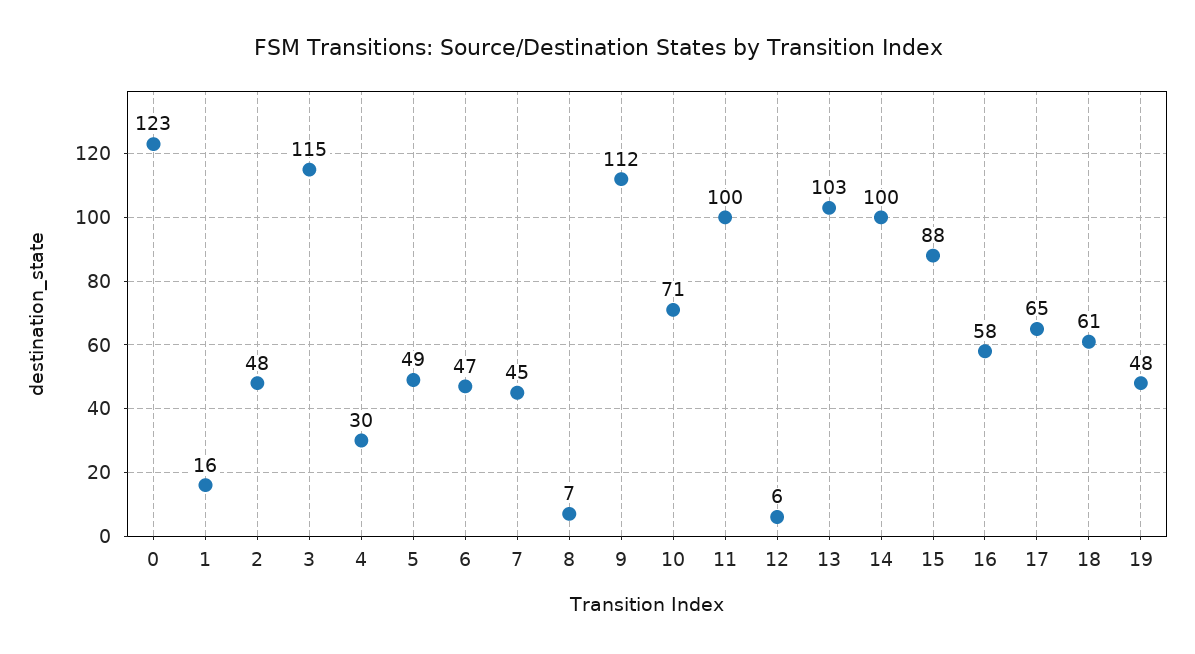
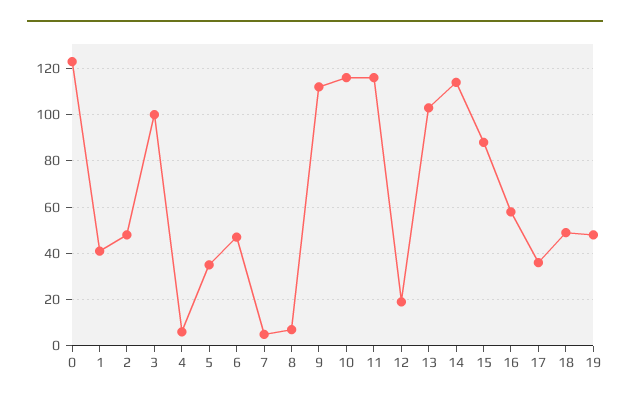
  {
    "0": 123,
-   "1": 16,
+   "1": 40,
    "2": 48,
-   "3": 115,
+   "3": 100,
-   "4": 30,
+   "4": 5,
-   "5": 49,
+   "5": 35,
    "6": 47,
-   "7": 45,
+   "7": 5,
    "8": 7,
    "9": 112,
-   "10": 71,
+   "10": 115,
-   "11": 100,
+   "11": 115,
-   "12": 6,
+   "12": 20,
    "13": 103,
-   "14": 100,
+   "14": 115,
    "15": 88,
    "16": 58,
-   "17": 65,
+   "17": 35,
-   "18": 61,
+   "18": 50,
    "19": 48
  }

